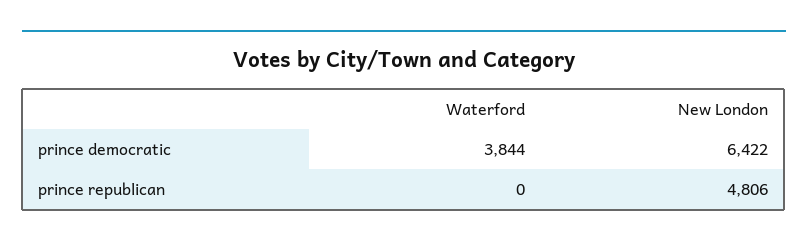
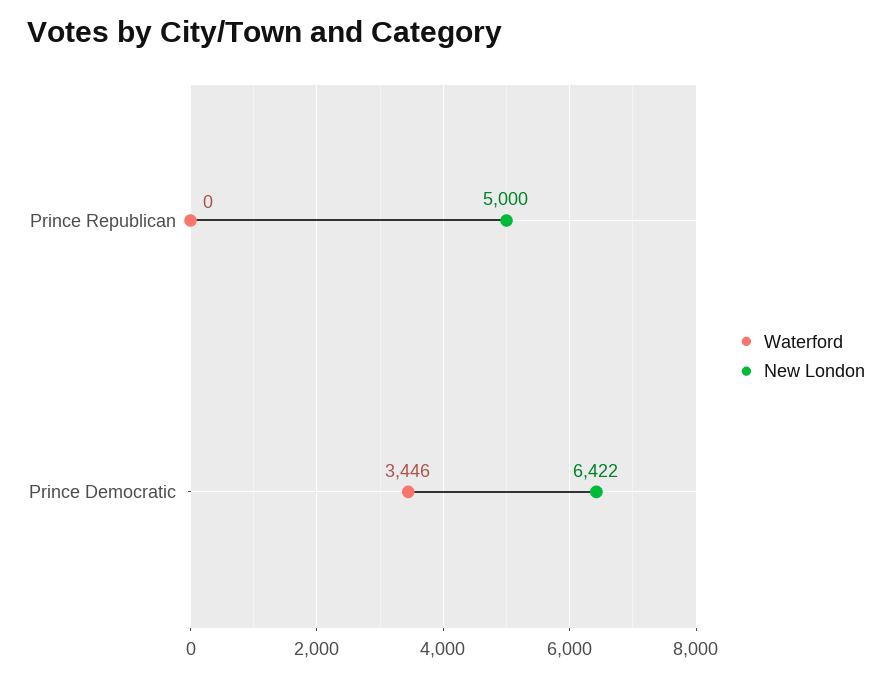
  {
    "Waterford": {
-     "prince democratic": 3844,
+     "prince democratic": 3446,
      "prince republican": 0
    },
    "New London": {
      "prince democratic": 6422,
-     "prince republican": 4806
+     "prince republican": 5000
    }
  }

